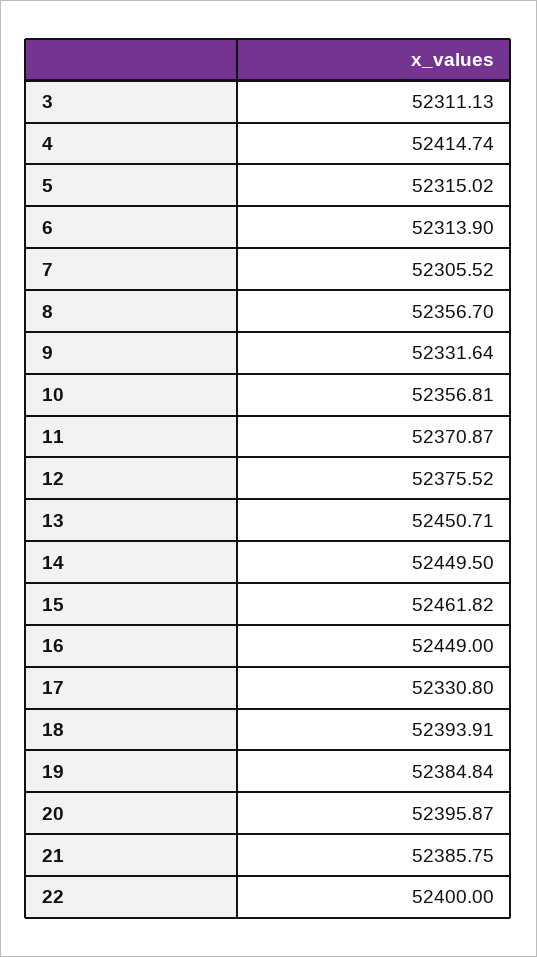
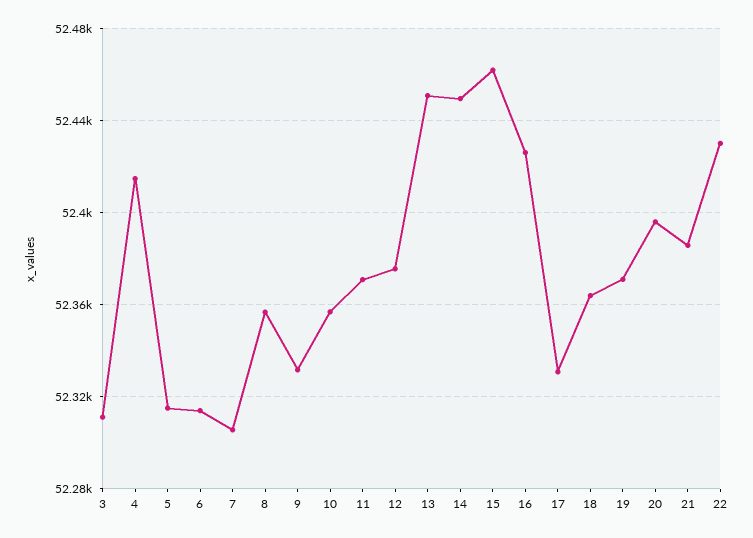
  {
    "3": 52311.13,
    "4": 52414.74,
    "5": 52315.02,
    "6": 52313.9,
    "7": 52305.52,
    "8": 52356.7,
    "9": 52331.64,
    "10": 52356.81,
    "11": 52370.87,
    "12": 52375.52,
    "13": 52450.71,
    "14": 52449.5,
    "15": 52461.82,
-   "16": 52449,
+   "16": 52425,
    "17": 52330.8,
-   "18": 52393.91,
+   "18": 52365,
-   "19": 52384.84,
+   "19": 52370,
    "20": 52395.87,
    "21": 52385.75,
-   "22": 52400
+   "22": 52430
  }

